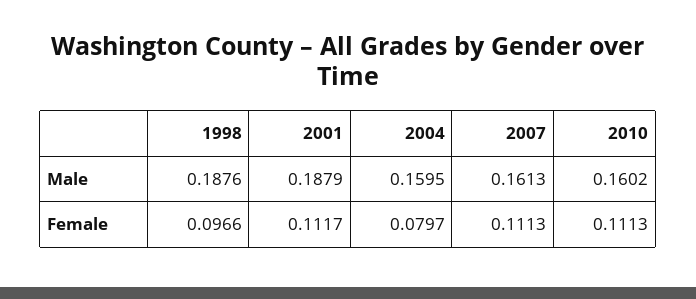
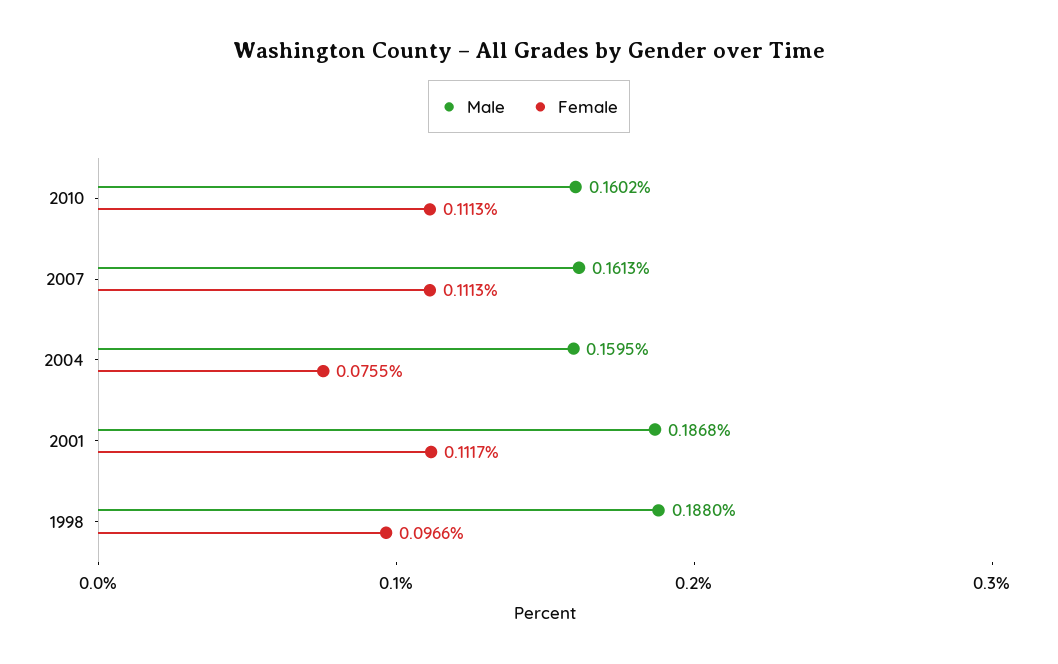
  {
    "Male": {
-     "1998": 0.1876,
+     "1998": 0.188,
-     "2001": 0.1879,
+     "2001": 0.1868,
      "2004": 0.1595,
      "2007": 0.1613,
      "2010": 0.1602
    },
    "Female": {
      "1998": 0.0966,
      "2001": 0.1117,
-     "2004": 0.0797,
+     "2004": 0.0755,
      "2007": 0.1113,
      "2010": 0.1113
    }
  }

